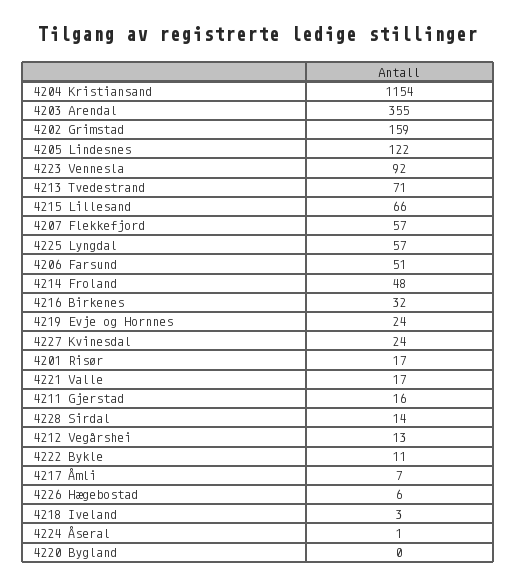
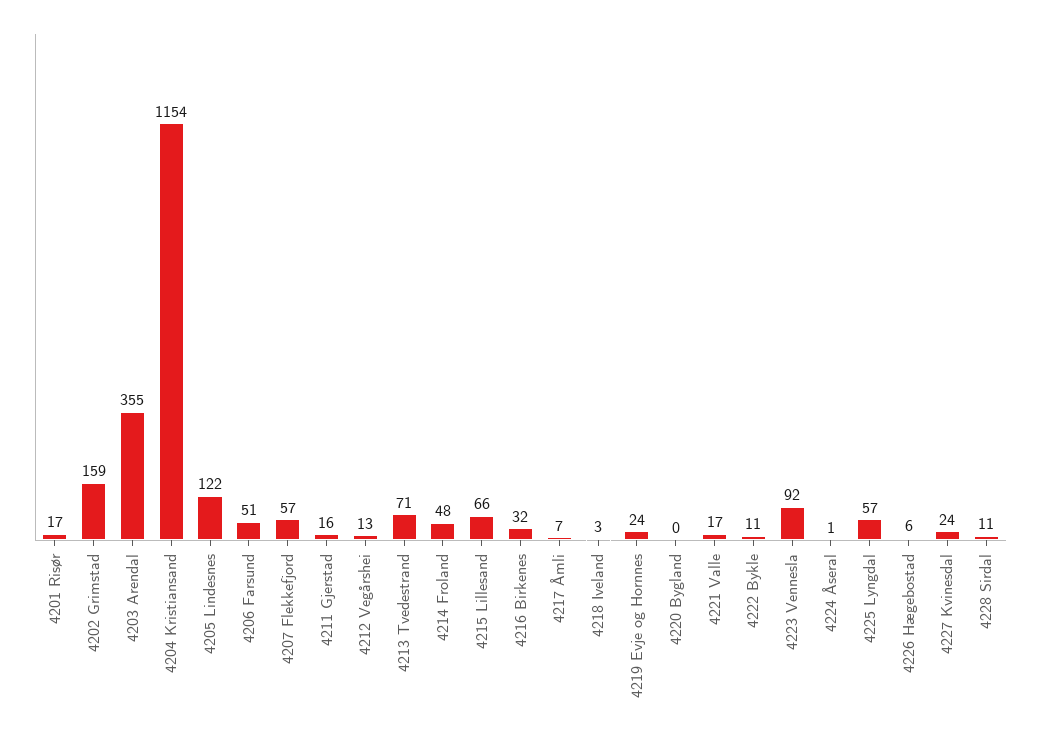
  {
    "4204 Kristiansand": 1154,
    "4203 Arendal": 355,
    "4202 Grimstad": 159,
    "4205 Lindesnes": 122,
    "4223 Vennesla": 92,
    "4213 Tvedestrand": 71,
    "4215 Lillesand": 66,
    "4207 Flekkefjord": 57,
    "4225 Lyngdal": 57,
    "4206 Farsund": 51,
    "4214 Froland": 48,
    "4216 Birkenes": 32,
    "4219 Evje og Hornnes": 24,
    "4227 Kvinesdal": 24,
    "4201 Risør": 17,
    "4221 Valle": 17,
    "4211 Gjerstad": 16,
-   "4228 Sirdal": 14,
+   "4228 Sirdal": 11,
    "4212 Vegårshei": 13,
    "4222 Bykle": 11,
    "4217 Åmli": 7,
    "4226 Hægebostad": 6,
    "4218 Iveland": 3,
    "4224 Åseral": 1,
    "4220 Bygland": 0
  }

